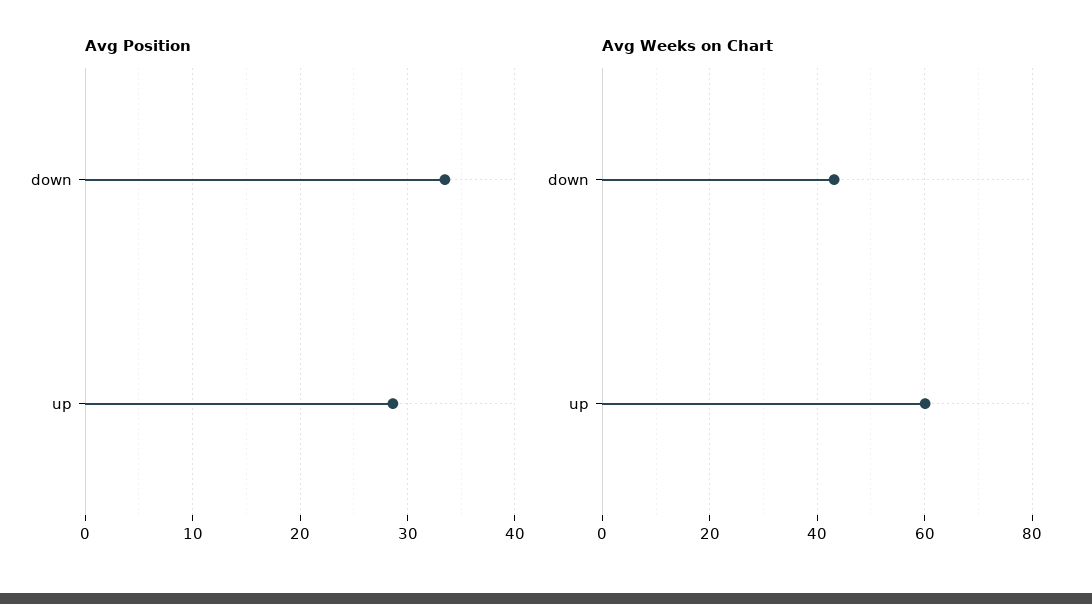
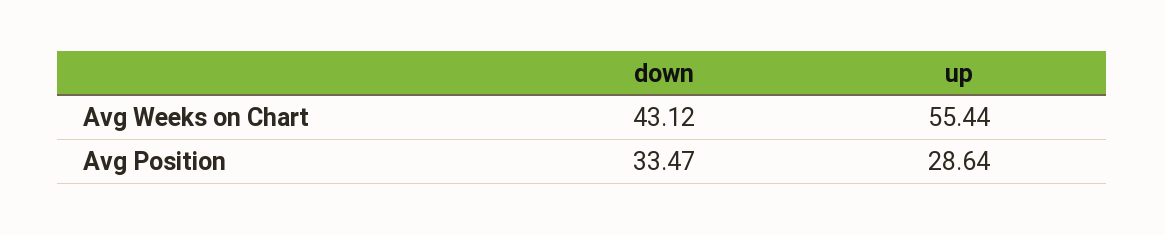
  {
    "Avg Position": {
      "down": 33.47,
      "up": 28.64
    },
    "Avg Weeks on Chart": {
      "down": 43.12,
-     "up": 60
+     "up": 55.44
    }
  }

